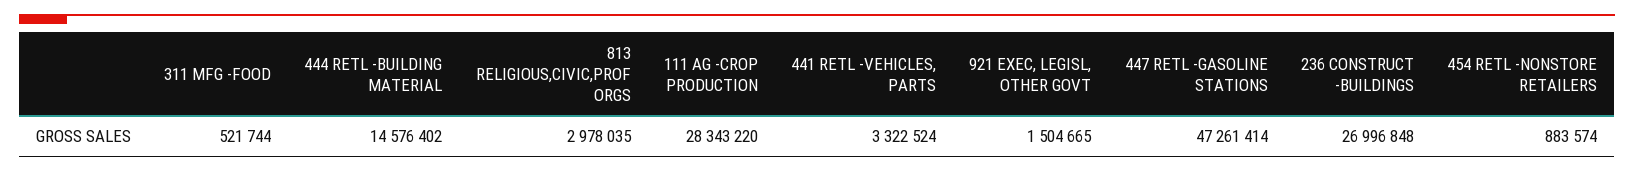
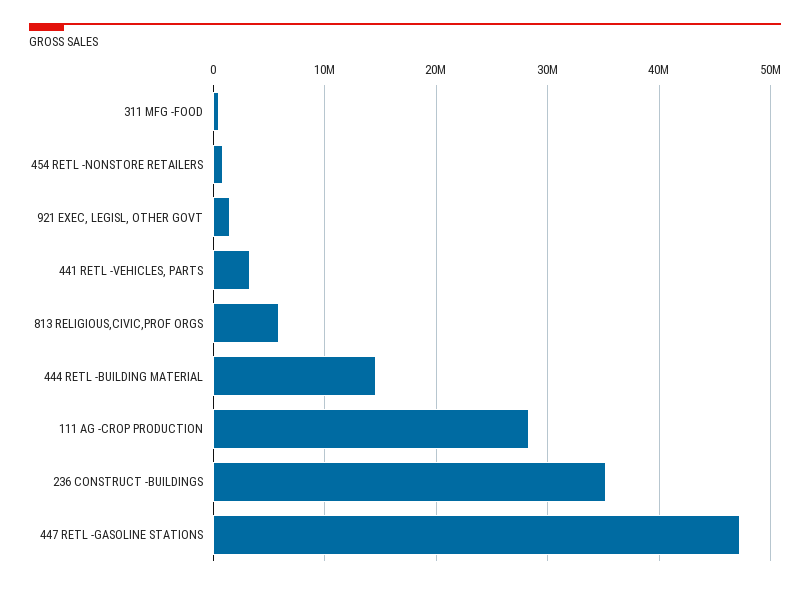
  {
    "311 MFG -FOOD": 521744,
    "444 RETL -BUILDING MATERIAL": 14576402,
-   "813 RELIGIOUS,CIVIC,PROF ORGS": 2978035,
+   "813 RELIGIOUS,CIVIC,PROF ORGS": 6000000,
    "111 AG -CROP PRODUCTION": 28343220,
    "441 RETL -VEHICLES, PARTS": 3322524,
    "921 EXEC, LEGISL, OTHER GOVT": 1504665,
    "447 RETL -GASOLINE STATIONS": 47261414,
-   "236 CONSTRUCT -BUILDINGS": 26996848,
+   "236 CONSTRUCT -BUILDINGS": 35000000,
    "454 RETL -NONSTORE RETAILERS": 883574
  }

